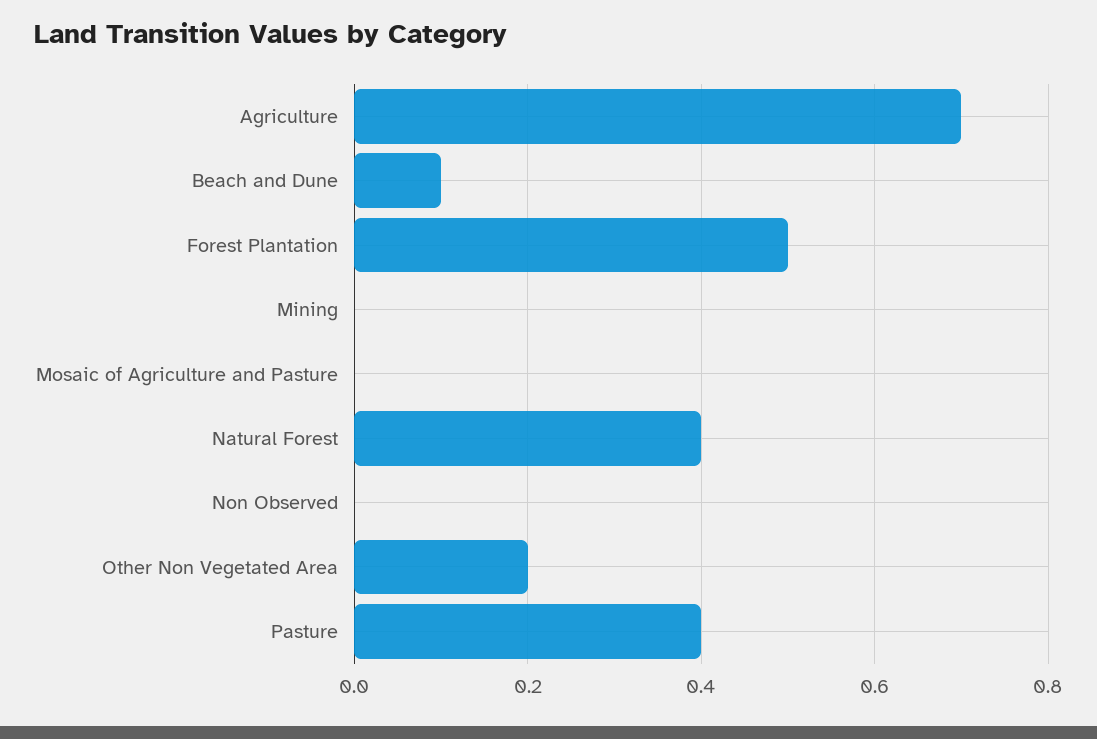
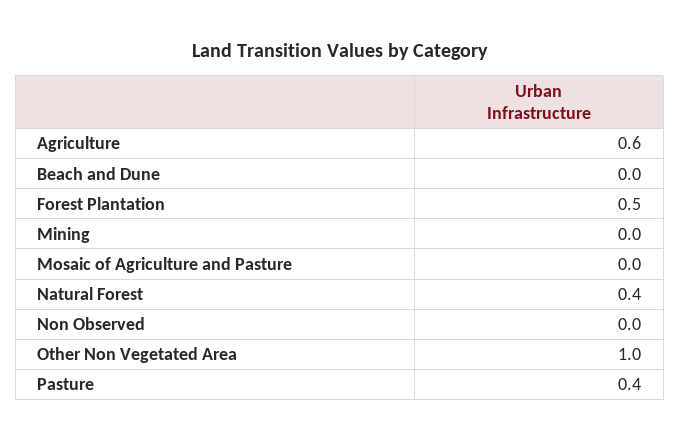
  {
-   "Agriculture": 0.7,
+   "Agriculture": 0.6,
-   "Beach and Dune": 0.1,
+   "Beach and Dune": 0,
    "Forest Plantation": 0.5,
    "Mining": 0,
    "Mosaic of Agriculture and Pasture": 0,
    "Natural Forest": 0.4,
    "Non Observed": 0,
-   "Other Non Vegetated Area": 0.2,
+   "Other Non Vegetated Area": 1,
    "Pasture": 0.4
  }

